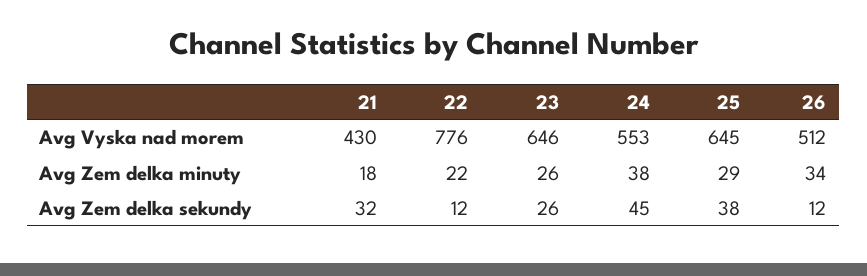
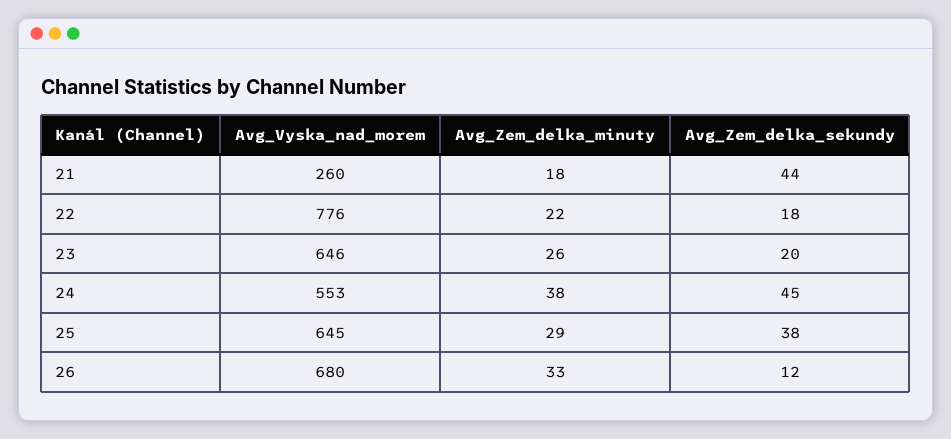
  {
    "21": {
-     "Avg Vyska nad morem": 430,
+     "Avg Vyska nad morem": 260,
      "Avg Zem delka minuty": 18,
-     "Avg Zem delka sekundy": 32
+     "Avg Zem delka sekundy": 44
    },
    "22": {
      "Avg Vyska nad morem": 776,
      "Avg Zem delka minuty": 22,
-     "Avg Zem delka sekundy": 12
+     "Avg Zem delka sekundy": 18
    },
    "23": {
      "Avg Vyska nad morem": 646,
      "Avg Zem delka minuty": 26,
-     "Avg Zem delka sekundy": 26
+     "Avg Zem delka sekundy": 20
    },
    "24": {
      "Avg Vyska nad morem": 553,
      "Avg Zem delka minuty": 38,
      "Avg Zem delka sekundy": 45
    },
    "25": {
      "Avg Vyska nad morem": 645,
      "Avg Zem delka minuty": 29,
      "Avg Zem delka sekundy": 38
    },
    "26": {
-     "Avg Vyska nad morem": 512,
+     "Avg Vyska nad morem": 680,
-     "Avg Zem delka minuty": 34,
+     "Avg Zem delka minuty": 33,
      "Avg Zem delka sekundy": 12
    }
  }

